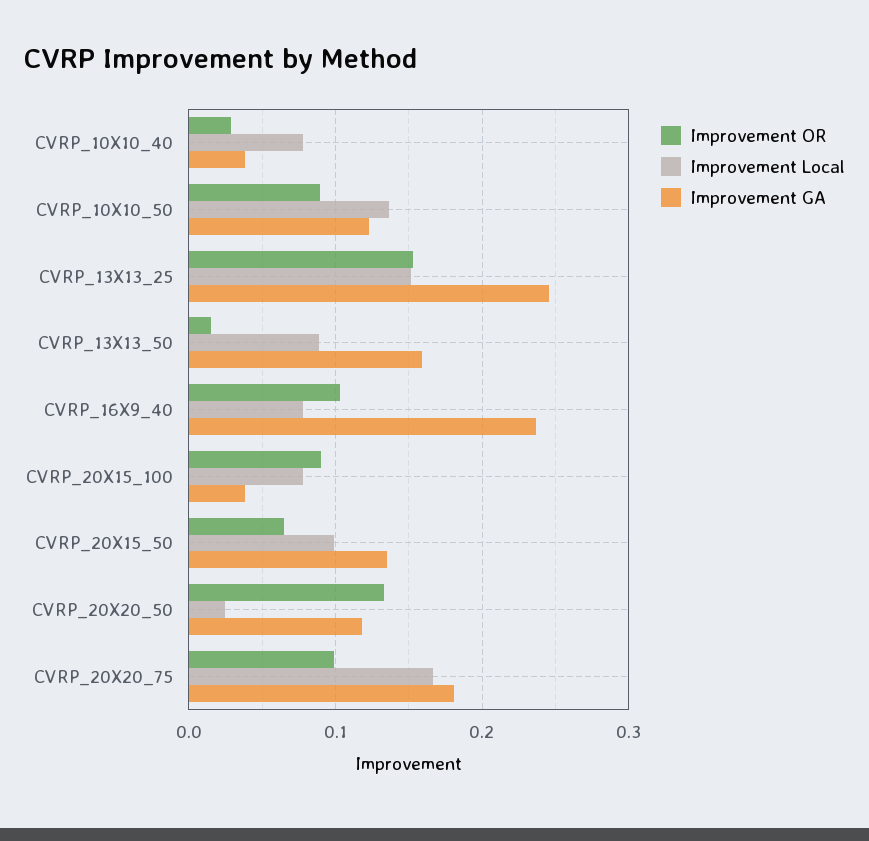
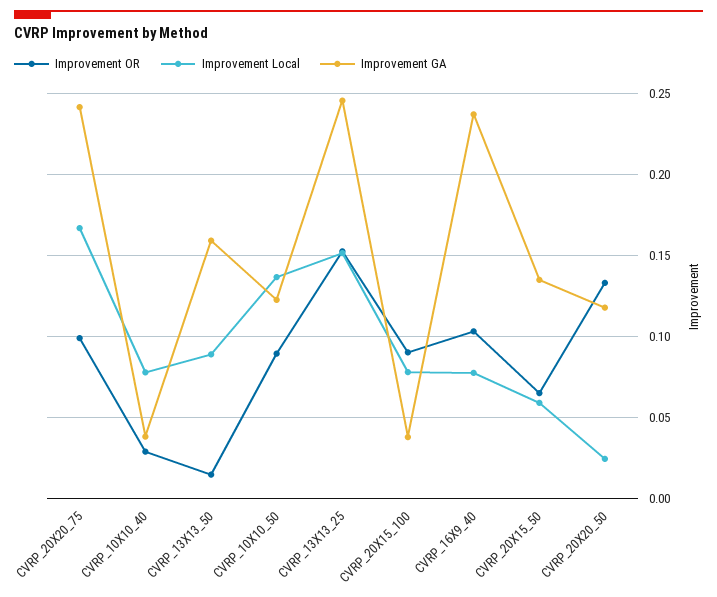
  {
    "Improvement OR": {
      "CVRP_10X10_40": 0.03,
      "CVRP_10X10_50": 0.09,
      "CVRP_13X13_25": 0.155,
      "CVRP_13X13_50": 0.015,
      "CVRP_16X9_40": 0.105,
      "CVRP_20X15_100": 0.09,
      "CVRP_20X15_50": 0.065,
      "CVRP_20X20_50": 0.135,
      "CVRP_20X20_75": 0.1
    },
    "Improvement Local": {
      "CVRP_10X10_40": 0.08,
      "CVRP_10X10_50": 0.135,
      "CVRP_13X13_25": 0.15,
      "CVRP_13X13_50": 0.09,
      "CVRP_16X9_40": 0.08,
      "CVRP_20X15_100": 0.08,
-     "CVRP_20X15_50": 0.1,
+     "CVRP_20X15_50": 0.06,
      "CVRP_20X20_50": 0.025,
      "CVRP_20X20_75": 0.165
    },
    "Improvement GA": {
      "CVRP_10X10_40": 0.04,
      "CVRP_10X10_50": 0.125,
      "CVRP_13X13_25": 0.245,
      "CVRP_13X13_50": 0.16,
      "CVRP_16X9_40": 0.235,
      "CVRP_20X15_100": 0.04,
      "CVRP_20X15_50": 0.135,
      "CVRP_20X20_50": 0.12,
-     "CVRP_20X20_75": 0.18
+     "CVRP_20X20_75": 0.24
    }
  }

